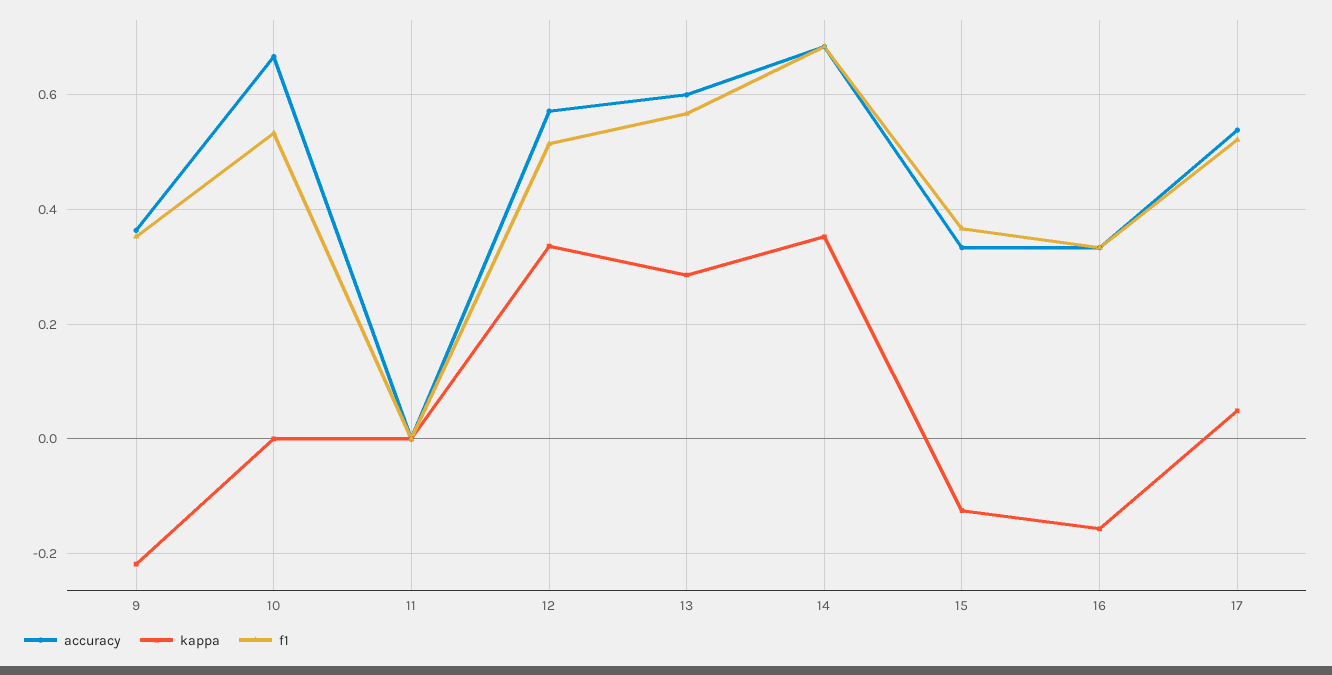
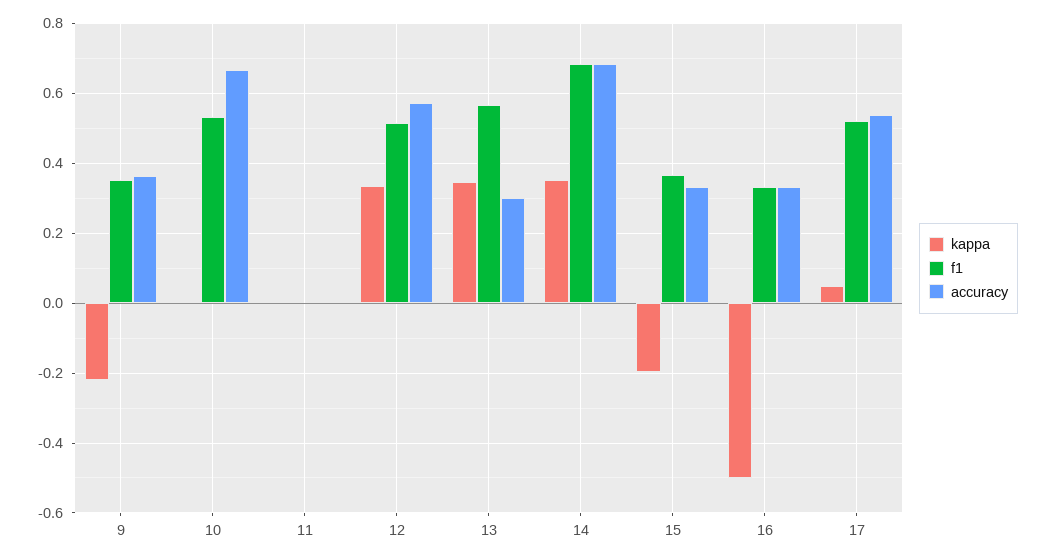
  {
    "accuracy": {
      "9": 0.36,
      "10": 0.66,
      "11": 0,
      "12": 0.58,
-     "13": 0.6,
+     "13": 0.3,
      "14": 0.68,
      "15": 0.34,
      "16": 0.34,
      "17": 0.54
    },
    "kappa": {
      "9": -0.22,
      "10": 0,
      "11": 0,
      "12": 0.34,
-     "13": 0.28,
+     "13": 0.34,
      "14": 0.36,
-     "15": -0.12,
+     "15": -0.2,
-     "16": -0.16,
+     "16": -0.5,
      "17": 0.04
    },
    "f1": {
      "9": 0.36,
      "10": 0.54,
      "11": 0,
      "12": 0.52,
      "13": 0.56,
      "14": 0.68,
      "15": 0.36,
      "16": 0.34,
      "17": 0.52
    }
  }

